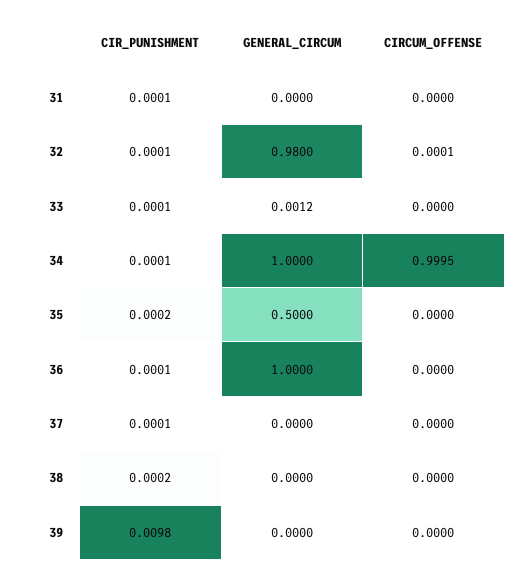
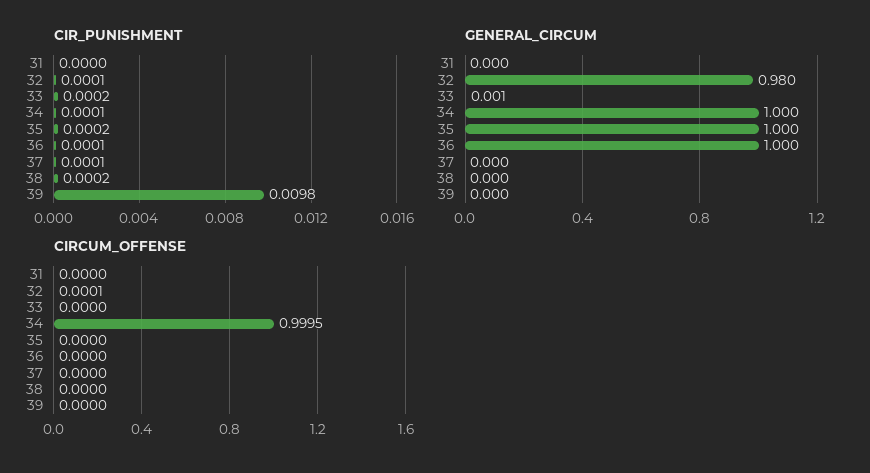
  {
    "CIR_PUNISHMENT": {
-     "31": 0.0001,
+     "31": 0,
      "32": 0.0001,
-     "33": 0.0001,
+     "33": 0.0002,
      "34": 0.0001,
      "35": 0.0002,
      "36": 0.0001,
      "37": 0.0001,
      "38": 0.0002,
      "39": 0.0098
    },
    "GENERAL_CIRCUM": {
      "31": 0,
      "32": 0.98,
-     "33": 0.0012,
+     "33": 0.001,
      "34": 1,
-     "35": 0.5,
+     "35": 1,
      "36": 1,
      "37": 0,
      "38": 0,
      "39": 0
    },
    "CIRCUM_OFFENSE": {
      "31": 0,
      "32": 0.0001,
      "33": 0,
      "34": 0.9995,
      "35": 0,
      "36": 0,
      "37": 0,
      "38": 0,
      "39": 0
    }
  }

